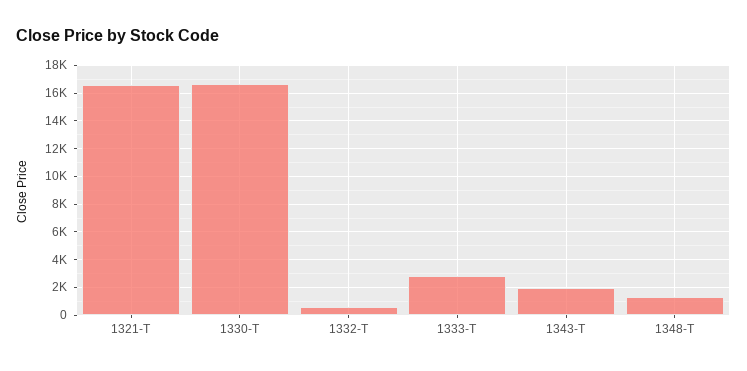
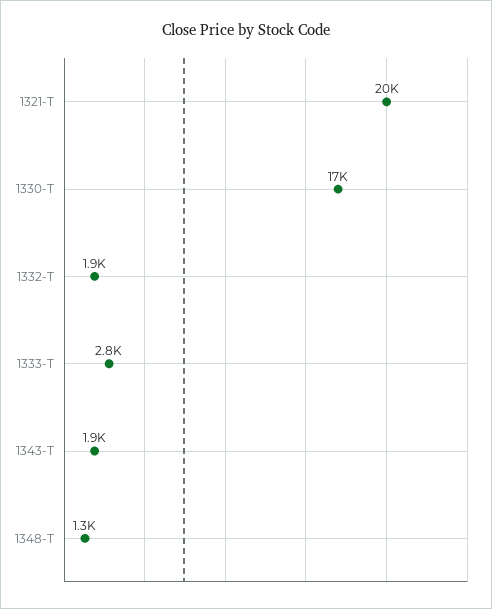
  {
-   "1321-T": 16500,
+   "1321-T": 20000,
    "1330-T": 17000,
-   "1332-T": 500,
+   "1332-T": 1900,
    "1333-T": 2800,
    "1343-T": 1900,
    "1348-T": 1300
  }

